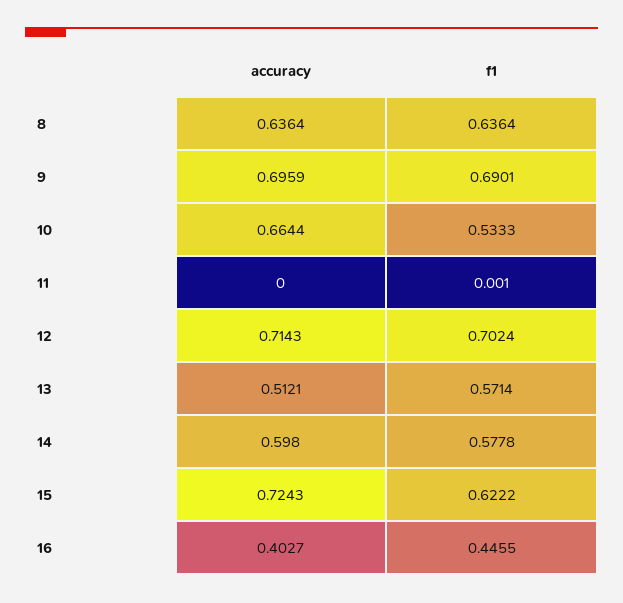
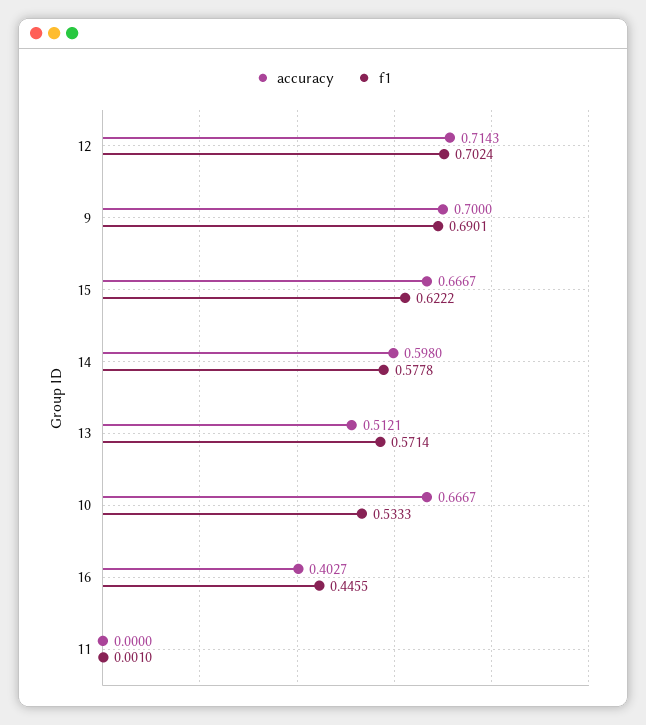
  {
    "accuracy": {
-     "8": 0.6364,
-     "9": 0.6959,
+     "9": 0.7,
-     "10": 0.6644,
+     "10": 0.6667,
      "11": 0,
      "12": 0.7143,
      "13": 0.5121,
      "14": 0.598,
-     "15": 0.7243,
+     "15": 0.6667,
      "16": 0.4027
    },
    "f1": {
-     "8": 0.6364,
      "9": 0.6901,
      "10": 0.5333,
      "11": 0.001,
      "12": 0.7024,
      "13": 0.5714,
      "14": 0.5778,
      "15": 0.6222,
      "16": 0.4455
    }
  }

